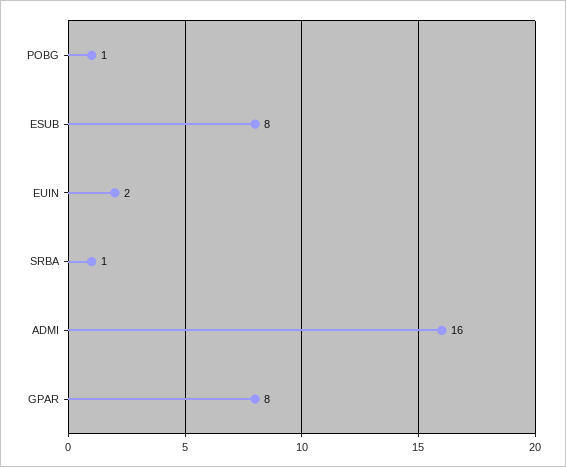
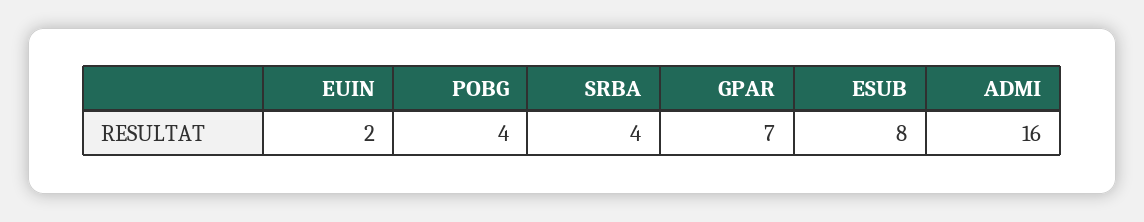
  {
-   "POBG": 1,
+   "POBG": 4,
    "ESUB": 8,
    "EUIN": 2,
-   "SRBA": 1,
+   "SRBA": 4,
    "ADMI": 16,
-   "GPAR": 8
+   "GPAR": 7
  }

